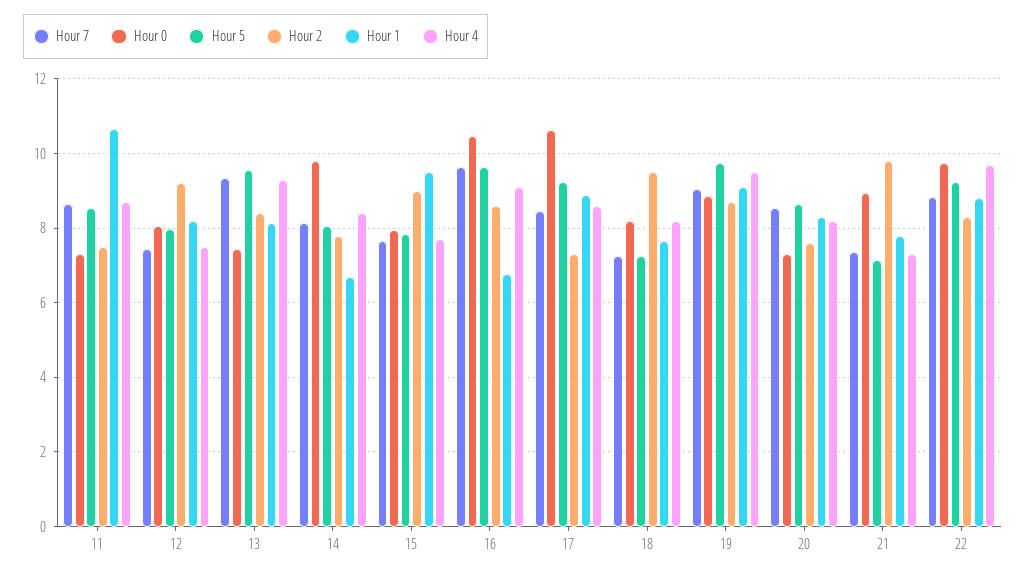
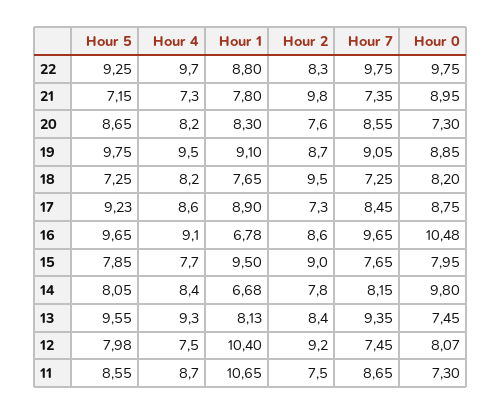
  {
    "Hour 7": {
      "11": 8.65,
      "12": 7.45,
      "13": 9.35,
      "14": 8.15,
      "15": 7.65,
      "16": 9.65,
      "17": 8.45,
      "18": 7.25,
      "19": 9.05,
      "20": 8.55,
      "21": 7.35,
-     "22": 8.8
+     "22": 9.75
    },
    "Hour 0": {
      "11": 7.3,
      "12": 8.07,
      "13": 7.45,
      "14": 9.8,
      "15": 7.95,
      "16": 10.48,
-     "17": 10.6,
+     "17": 8.75,
      "18": 8.2,
      "19": 8.85,
      "20": 7.3,
      "21": 8.95,
      "22": 9.75
    },
    "Hour 5": {
      "11": 8.55,
      "12": 7.98,
      "13": 9.55,
      "14": 8.05,
      "15": 7.85,
      "16": 9.65,
      "17": 9.23,
      "18": 7.25,
      "19": 9.75,
      "20": 8.65,
      "21": 7.15,
      "22": 9.25
    },
    "Hour 2": {
      "11": 7.5,
      "12": 9.2,
      "13": 8.4,
      "14": 7.8,
      "15": 9,
      "16": 8.6,
      "17": 7.3,
      "18": 9.5,
      "19": 8.7,
      "20": 7.6,
      "21": 9.8,
      "22": 8.3
    },
    "Hour 1": {
      "11": 10.65,
-     "12": 8.2,
+     "12": 10.4,
      "13": 8.13,
      "14": 6.68,
      "15": 9.5,
      "16": 6.78,
      "17": 8.9,
      "18": 7.65,
      "19": 9.1,
      "20": 8.3,
      "21": 7.8,
      "22": 8.8
    },
    "Hour 4": {
      "11": 8.7,
      "12": 7.5,
      "13": 9.3,
      "14": 8.4,
      "15": 7.7,
      "16": 9.1,
      "17": 8.6,
      "18": 8.2,
      "19": 9.5,
      "20": 8.2,
      "21": 7.3,
      "22": 9.7
    }
  }

